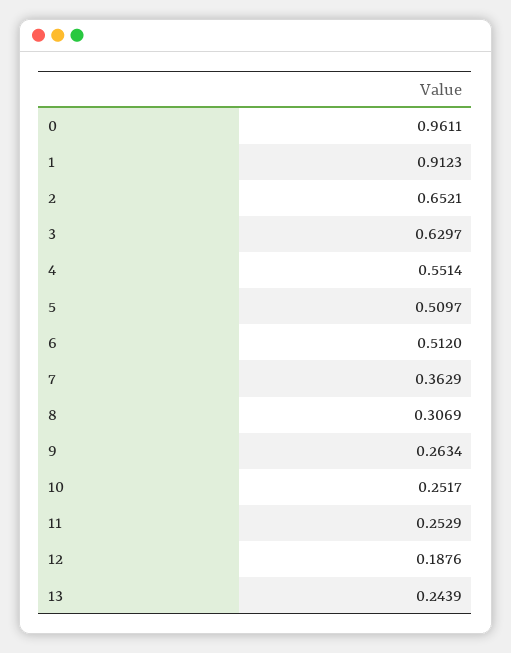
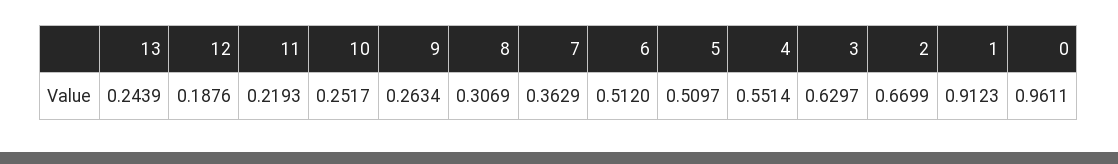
  {
    "0": 0.9611,
    "1": 0.9123,
-   "2": 0.6521,
+   "2": 0.6699,
    "3": 0.6297,
    "4": 0.5514,
    "5": 0.5097,
    "6": 0.512,
    "7": 0.3629,
    "8": 0.3069,
    "9": 0.2634,
    "10": 0.2517,
-   "11": 0.2529,
+   "11": 0.2193,
    "12": 0.1876,
    "13": 0.2439
  }

